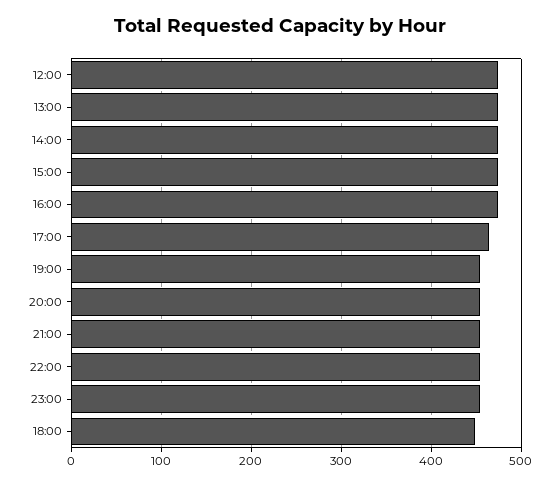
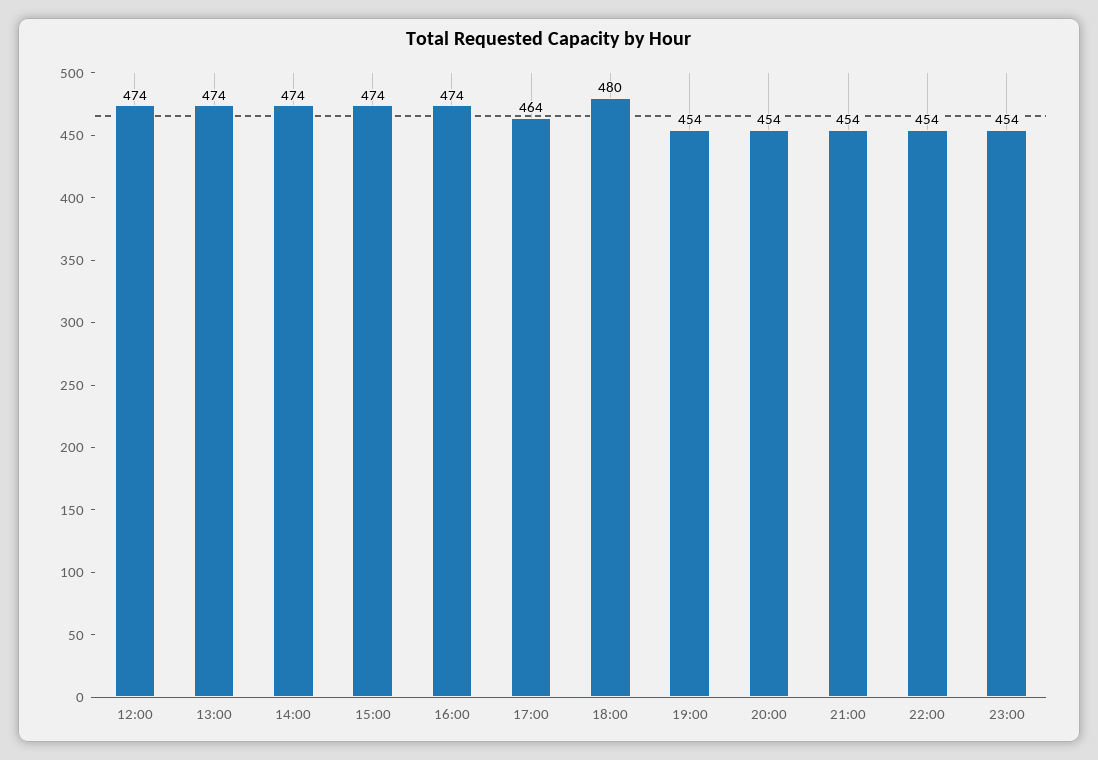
  {
    "12:00": 474,
    "13:00": 474,
    "14:00": 474,
    "15:00": 474,
    "16:00": 474,
    "17:00": 464,
    "19:00": 454,
    "20:00": 454,
    "21:00": 454,
    "22:00": 454,
    "23:00": 454,
-   "18:00": 450
+   "18:00": 480
  }

